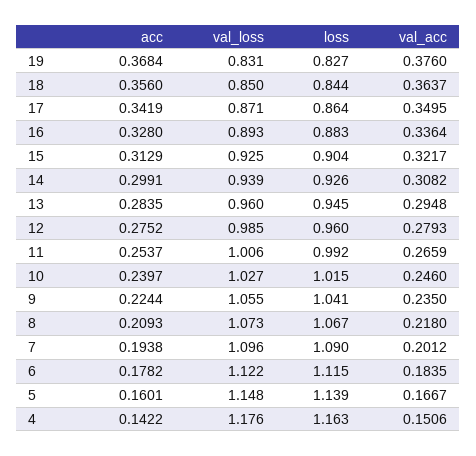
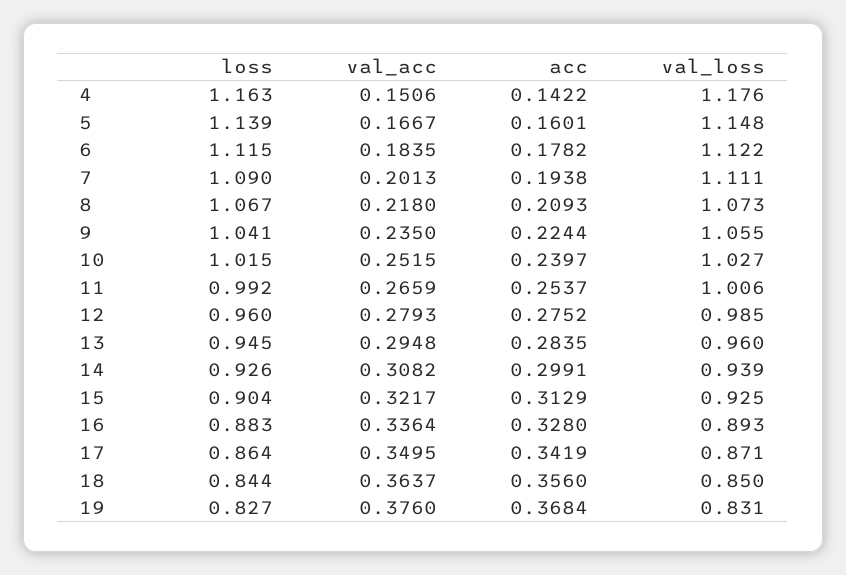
  {
    "acc": {
      "19": 0.3684,
      "18": 0.356,
      "17": 0.3419,
      "16": 0.328,
      "15": 0.3129,
      "14": 0.2991,
      "13": 0.2835,
      "12": 0.2752,
      "11": 0.2537,
      "10": 0.2397,
      "9": 0.2244,
      "8": 0.2093,
      "7": 0.1938,
      "6": 0.1782,
      "5": 0.1601,
      "4": 0.1422
    },
    "val_loss": {
      "19": 0.831,
      "18": 0.85,
      "17": 0.871,
      "16": 0.893,
      "15": 0.925,
      "14": 0.939,
      "13": 0.96,
      "12": 0.985,
      "11": 1.006,
      "10": 1.027,
      "9": 1.055,
      "8": 1.073,
-     "7": 1.096,
+     "7": 1.111,
      "6": 1.122,
      "5": 1.148,
      "4": 1.176
    },
    "loss": {
      "19": 0.827,
      "18": 0.844,
      "17": 0.864,
      "16": 0.883,
      "15": 0.904,
      "14": 0.926,
      "13": 0.945,
      "12": 0.96,
      "11": 0.992,
      "10": 1.015,
      "9": 1.041,
      "8": 1.067,
      "7": 1.09,
      "6": 1.115,
      "5": 1.139,
      "4": 1.163
    },
    "val_acc": {
      "19": 0.376,
      "18": 0.3637,
      "17": 0.3495,
      "16": 0.3364,
      "15": 0.3217,
      "14": 0.3082,
      "13": 0.2948,
      "12": 0.2793,
      "11": 0.2659,
-     "10": 0.246,
+     "10": 0.2515,
      "9": 0.235,
      "8": 0.218,
-     "7": 0.2012,
+     "7": 0.2013,
      "6": 0.1835,
      "5": 0.1667,
      "4": 0.1506
    }
  }

